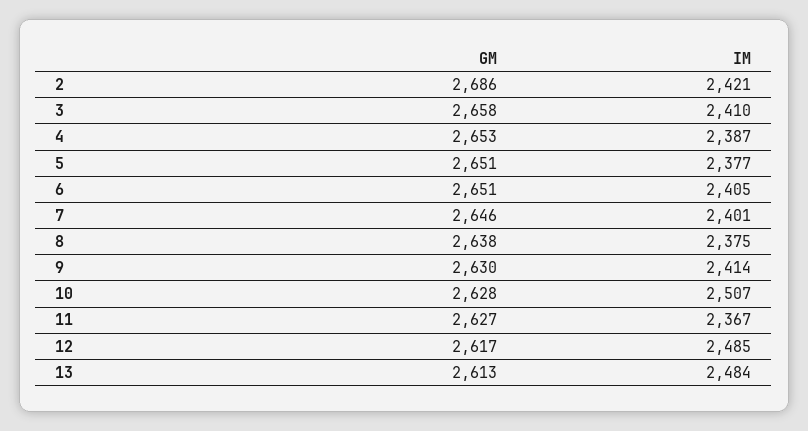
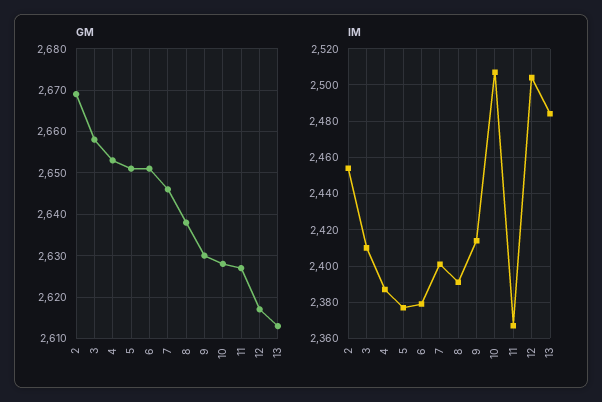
  {
    "GM": {
-     "2": 2686,
+     "2": 2670,
      "3": 2658,
      "4": 2653,
      "5": 2651,
      "6": 2651,
      "7": 2646,
      "8": 2638,
      "9": 2630,
      "10": 2628,
      "11": 2627,
      "12": 2617,
      "13": 2613
    },
    "IM": {
-     "2": 2421,
+     "2": 2455,
      "3": 2410,
      "4": 2387,
      "5": 2377,
-     "6": 2405,
+     "6": 2380,
      "7": 2401,
-     "8": 2375,
+     "8": 2390,
      "9": 2414,
      "10": 2507,
      "11": 2367,
-     "12": 2485,
+     "12": 2505,
      "13": 2484
    }
  }

